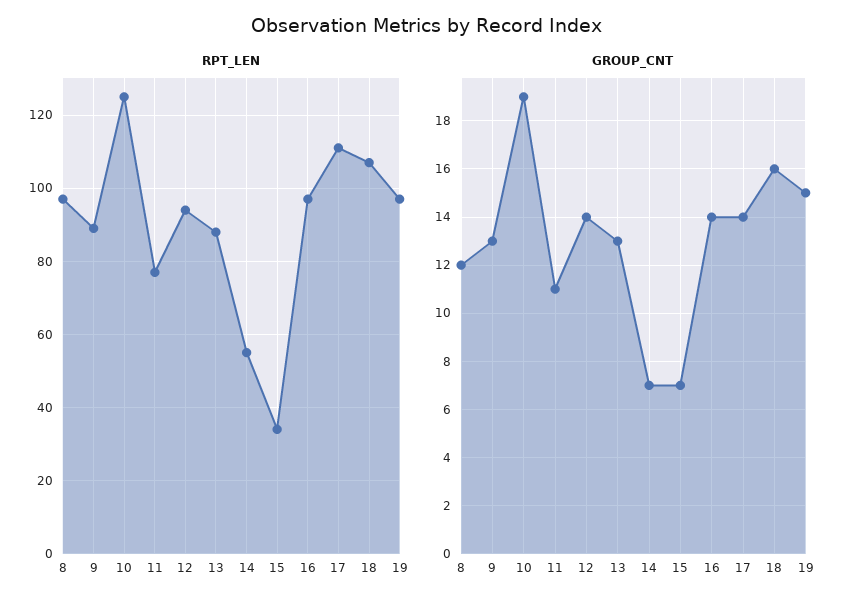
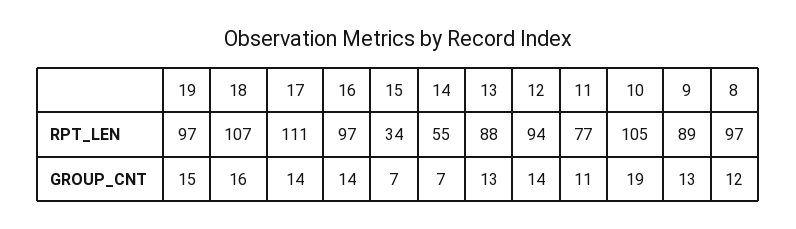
  {
    "RPT_LEN": {
      "8": 97,
      "9": 89,
-     "10": 125,
+     "10": 105,
      "11": 77,
      "12": 94,
      "13": 88,
      "14": 55,
      "15": 34,
      "16": 97,
      "17": 111,
      "18": 107,
      "19": 97
    },
    "GROUP_CNT": {
      "8": 12,
      "9": 13,
      "10": 19,
      "11": 11,
      "12": 14,
      "13": 13,
      "14": 7,
      "15": 7,
      "16": 14,
      "17": 14,
      "18": 16,
      "19": 15
    }
  }

